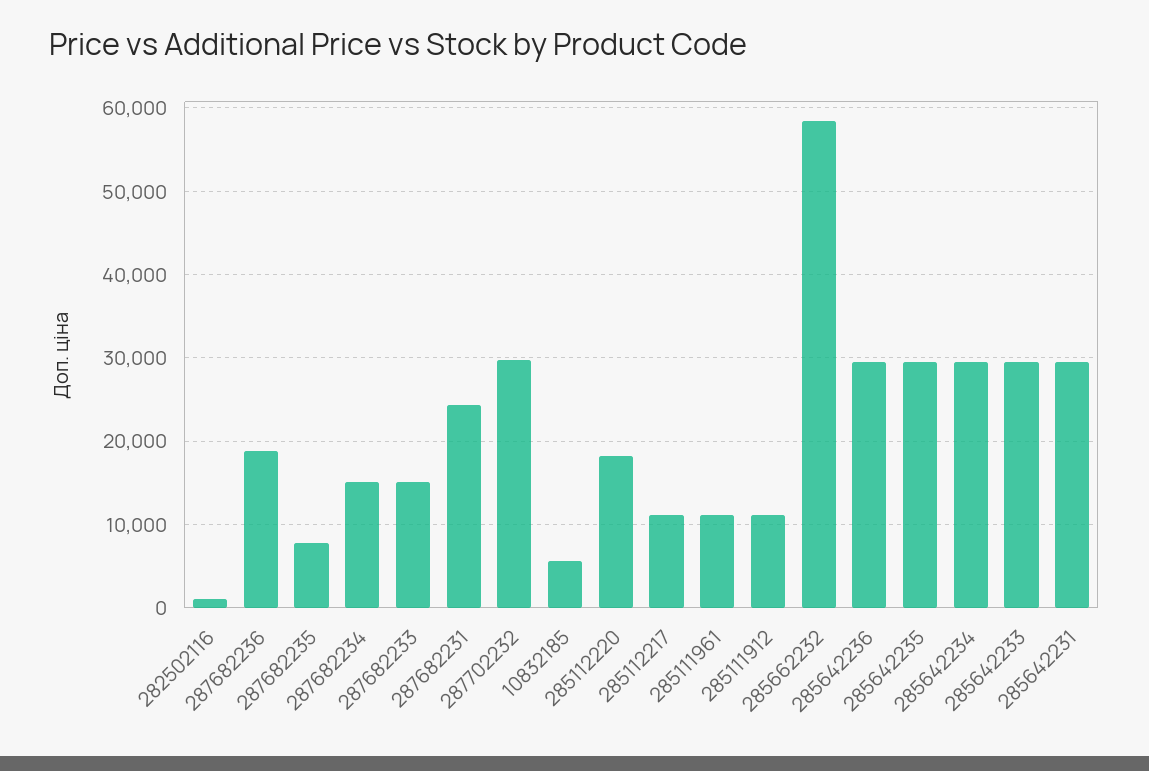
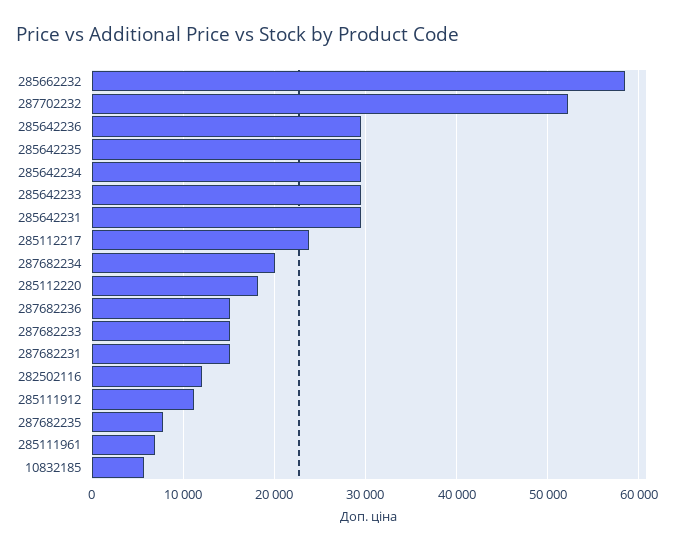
  {
-   "282502116": 1000,
+   "282502116": 12000,
-   "287682236": 19000,
+   "287682236": 15000,
    "287682235": 8000,
-   "287682234": 15000,
+   "287682234": 20000,
    "287682233": 15000,
-   "287682231": 24000,
+   "287682231": 15000,
-   "287702232": 30000,
+   "287702232": 52000,
    "10832185": 6000,
    "285112220": 18000,
-   "285112217": 11000,
+   "285112217": 24000,
-   "285111961": 11000,
+   "285111961": 7000,
    "285111912": 11000,
    "285662232": 58000,
    "285642236": 29000,
    "285642235": 29000,
    "285642234": 29000,
    "285642233": 29000,
    "285642231": 29000
  }

